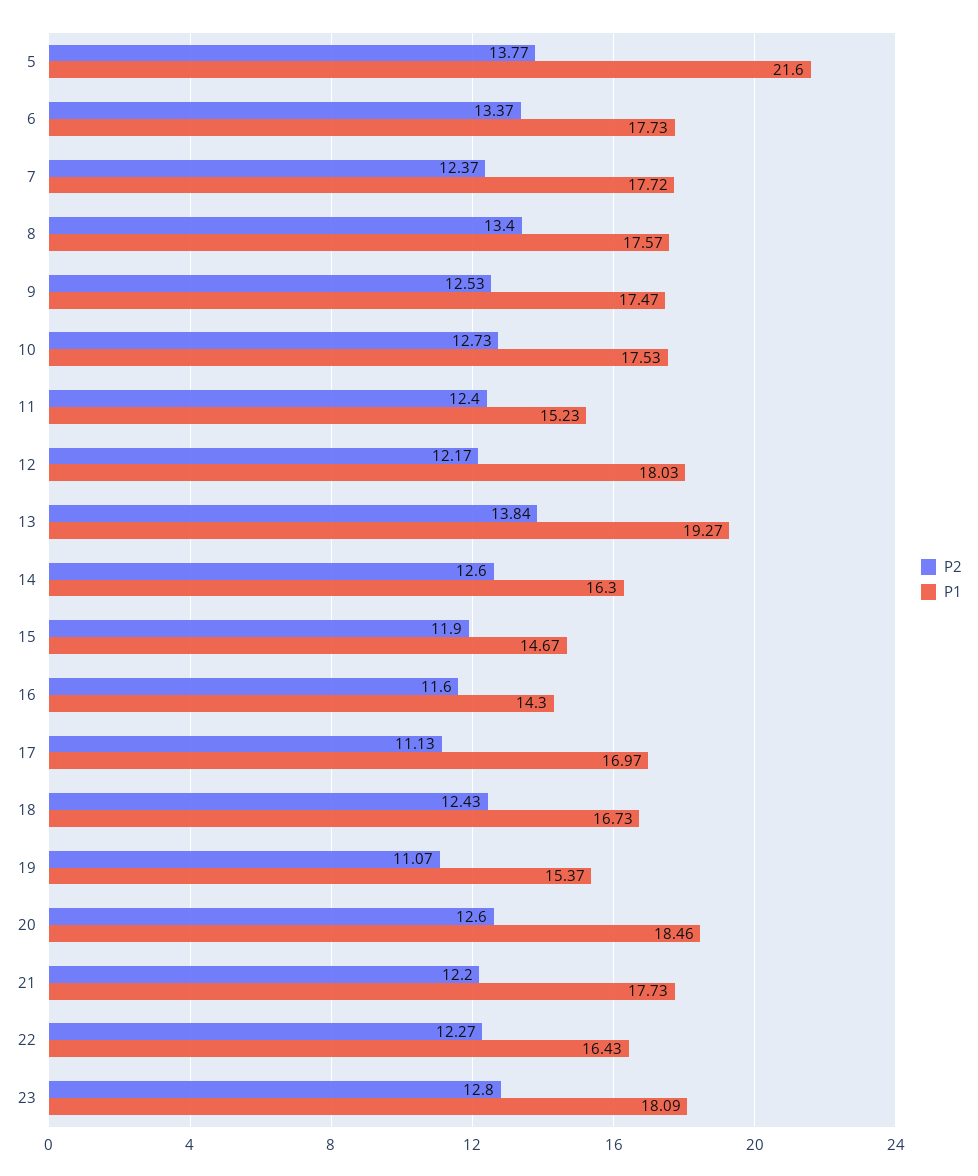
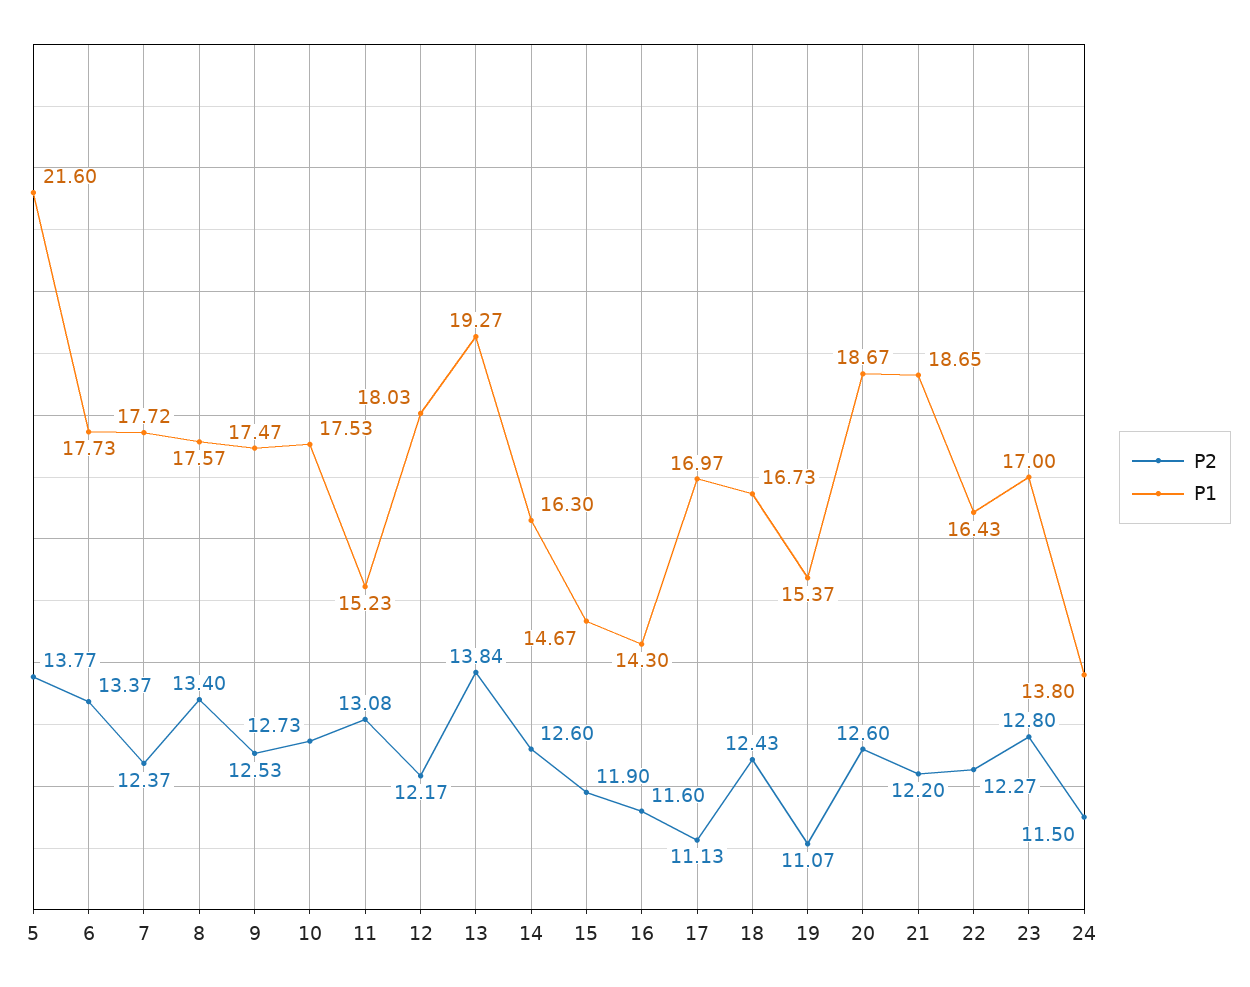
  {
    "P2": {
      "5": 13.77,
      "6": 13.37,
      "7": 12.37,
      "8": 13.4,
      "9": 12.53,
      "10": 12.73,
-     "11": 12.4,
+     "11": 13.08,
      "12": 12.17,
      "13": 13.84,
      "14": 12.6,
      "15": 11.9,
      "16": 11.6,
      "17": 11.13,
      "18": 12.43,
      "19": 11.07,
      "20": 12.6,
      "21": 12.2,
      "22": 12.27,
-     "23": 12.8
+     "23": 12.8,
+     "24": 11.5
    },
    "P1": {
      "5": 21.6,
      "6": 17.73,
      "7": 17.72,
      "8": 17.57,
      "9": 17.47,
      "10": 17.53,
      "11": 15.23,
      "12": 18.03,
      "13": 19.27,
      "14": 16.3,
      "15": 14.67,
      "16": 14.3,
      "17": 16.97,
      "18": 16.73,
      "19": 15.37,
-     "20": 18.46,
+     "20": 18.67,
-     "21": 17.73,
+     "21": 18.65,
      "22": 16.43,
-     "23": 18.09
+     "23": 17,
+     "24": 13.8
    }
  }

